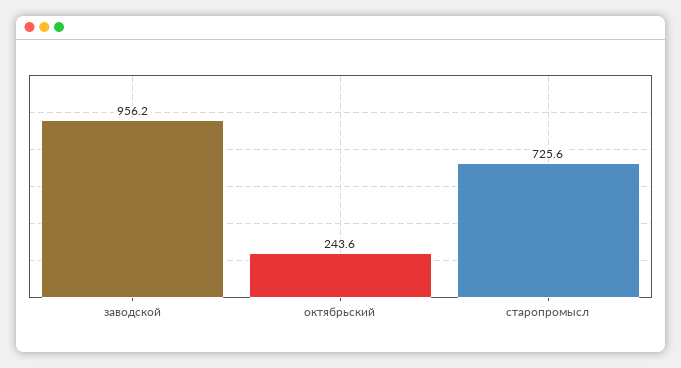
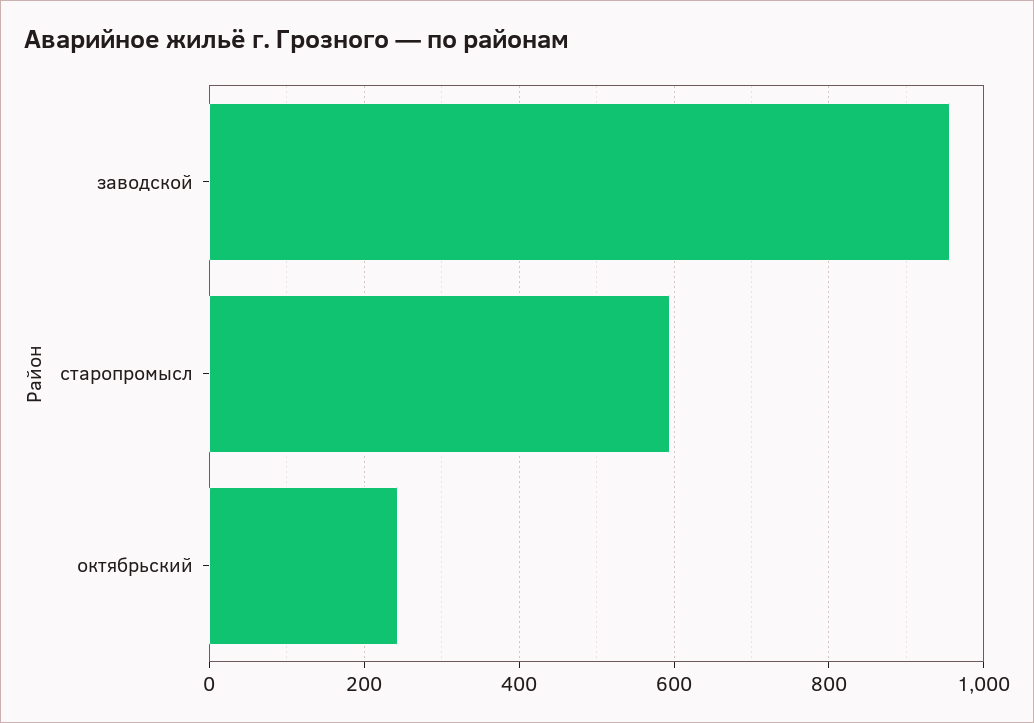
  {
    "заводской": 956.2,
    "октябрьский": 243.6,
-   "старопромысл": 725.6
+   "старопромысл": 600
  }

